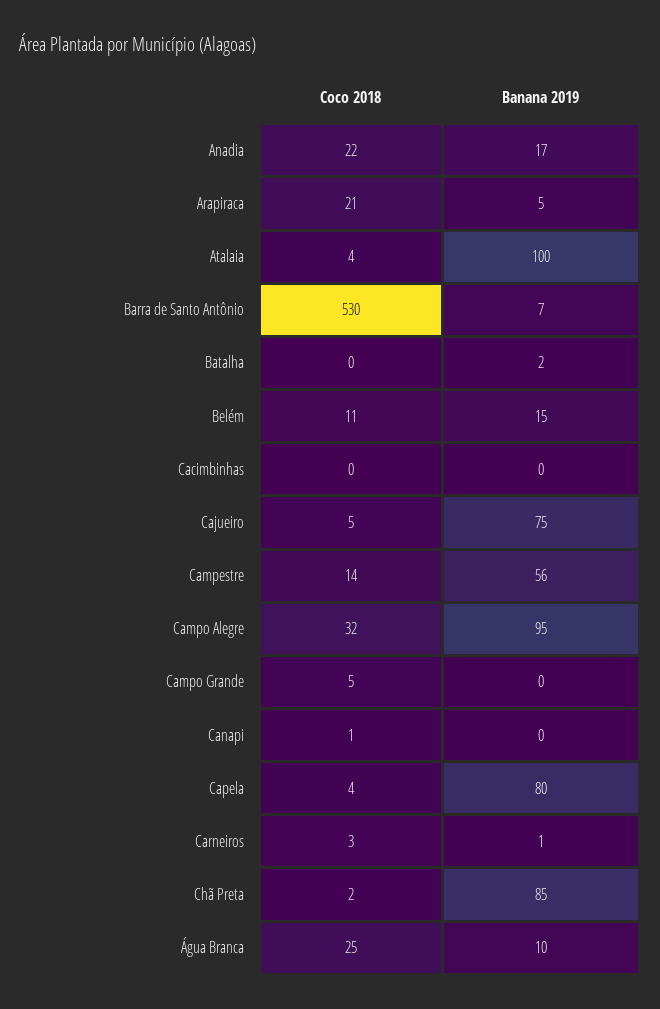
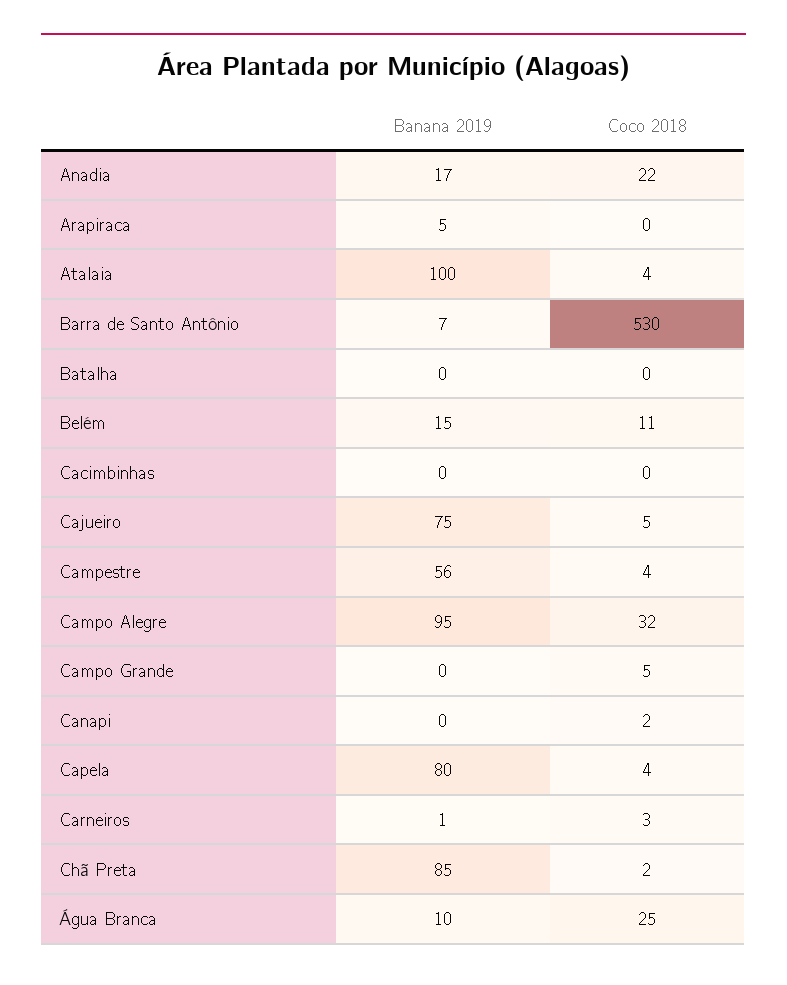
  {
    "Coco 2018": {
      "Anadia": 22,
-     "Arapiraca": 21,
+     "Arapiraca": 0,
      "Atalaia": 4,
      "Barra de Santo Antônio": 530,
      "Batalha": 0,
      "Belém": 11,
      "Cacimbinhas": 0,
      "Cajueiro": 5,
-     "Campestre": 14,
+     "Campestre": 4,
      "Campo Alegre": 32,
      "Campo Grande": 5,
-     "Canapi": 1,
+     "Canapi": 2,
      "Capela": 4,
      "Carneiros": 3,
      "Chã Preta": 2,
      "Água Branca": 25
    },
    "Banana 2019": {
      "Anadia": 17,
      "Arapiraca": 5,
      "Atalaia": 100,
      "Barra de Santo Antônio": 7,
-     "Batalha": 2,
+     "Batalha": 0,
      "Belém": 15,
      "Cacimbinhas": 0,
      "Cajueiro": 75,
      "Campestre": 56,
      "Campo Alegre": 95,
      "Campo Grande": 0,
      "Canapi": 0,
      "Capela": 80,
      "Carneiros": 1,
      "Chã Preta": 85,
      "Água Branca": 10
    }
  }

